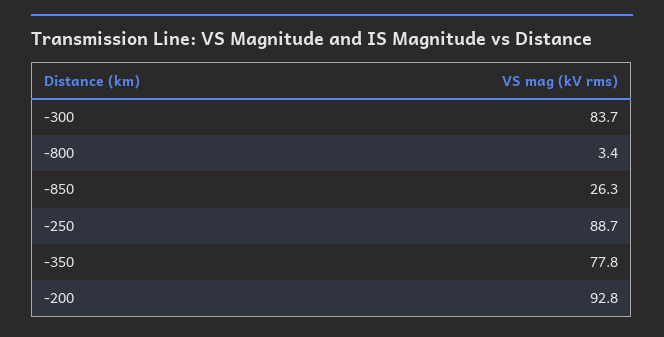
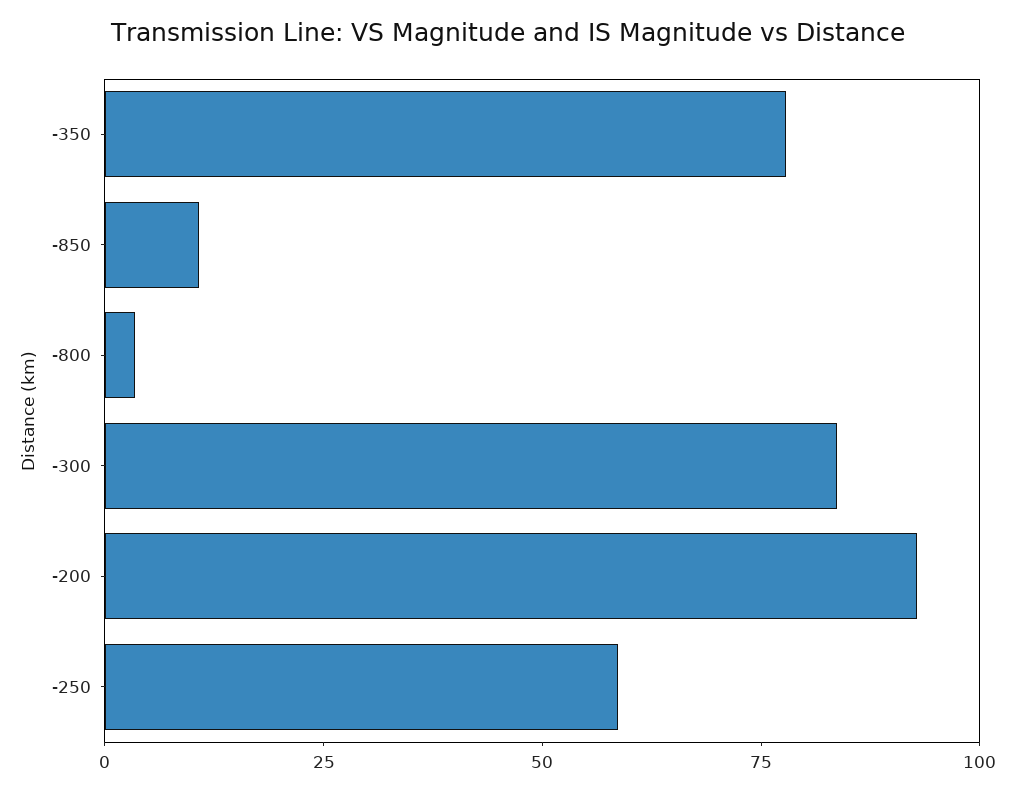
  {
    "-300": 83.7,
    "-800": 3.4,
-   "-850": 26.3,
+   "-850": 10,
-   "-250": 88.7,
+   "-250": 60,
    "-350": 77.8,
    "-200": 92.8
  }

